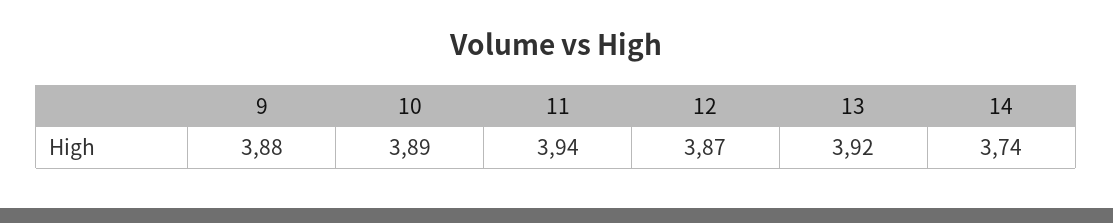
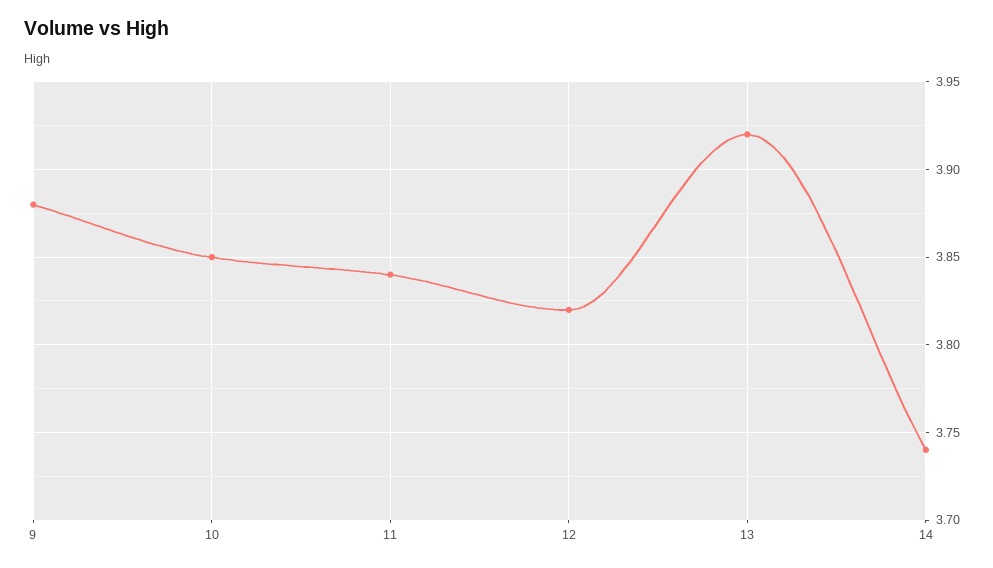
  {
    "9": 3.88,
-   "10": 3.89,
+   "10": 3.85,
-   "11": 3.94,
+   "11": 3.84,
-   "12": 3.87,
+   "12": 3.82,
    "13": 3.92,
    "14": 3.74
  }

